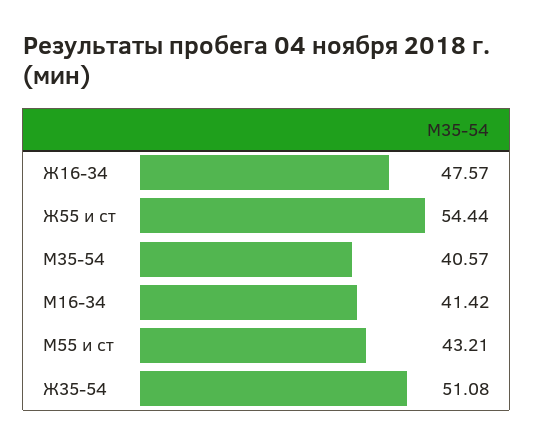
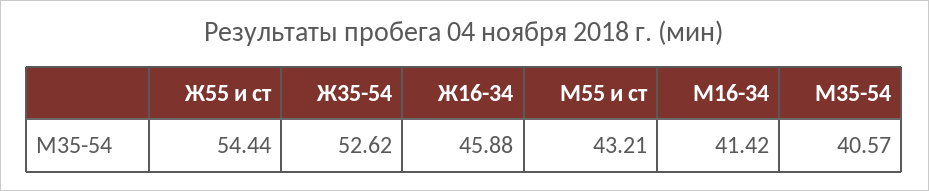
  {
-   "Ж16-34": 47.57,
+   "Ж16-34": 45.88,
    "Ж55 и ст": 54.44,
    "М35-54": 40.57,
    "М16-34": 41.42,
    "М55 и ст": 43.21,
-   "Ж35-54": 51.08
+   "Ж35-54": 52.62
  }

